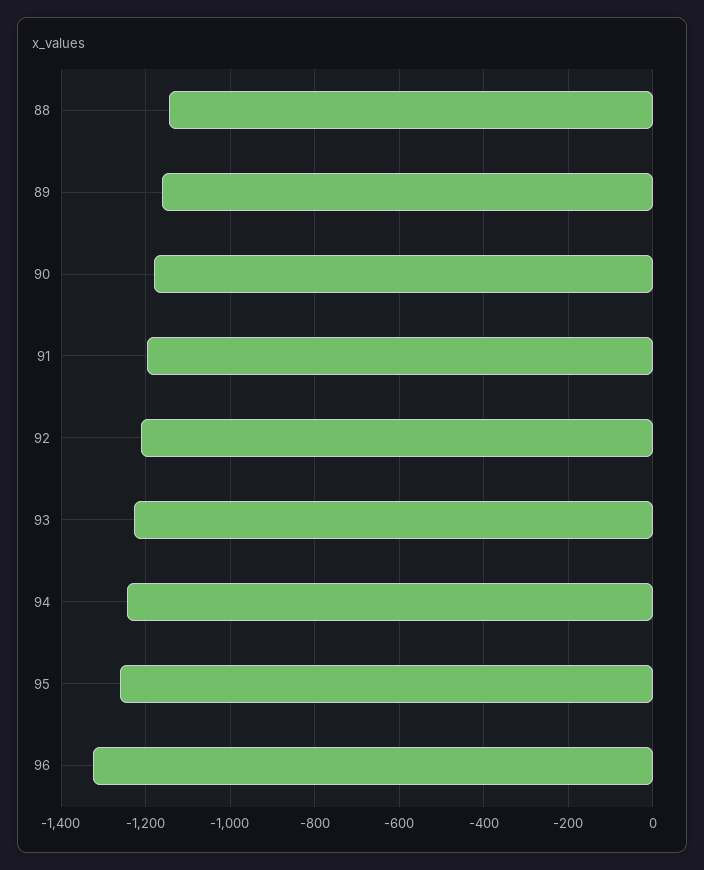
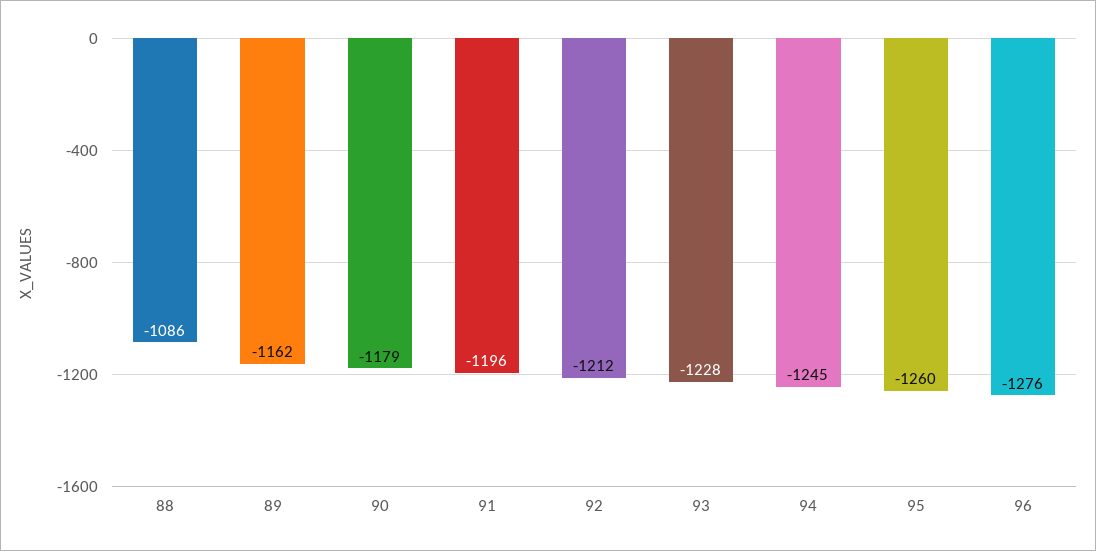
  {
-   "88": -1140,
+   "88": -1086,
    "89": -1162,
    "90": -1179,
    "91": -1196,
    "92": -1212,
    "93": -1228,
    "94": -1245,
    "95": -1260,
-   "96": -1320
+   "96": -1276
  }

